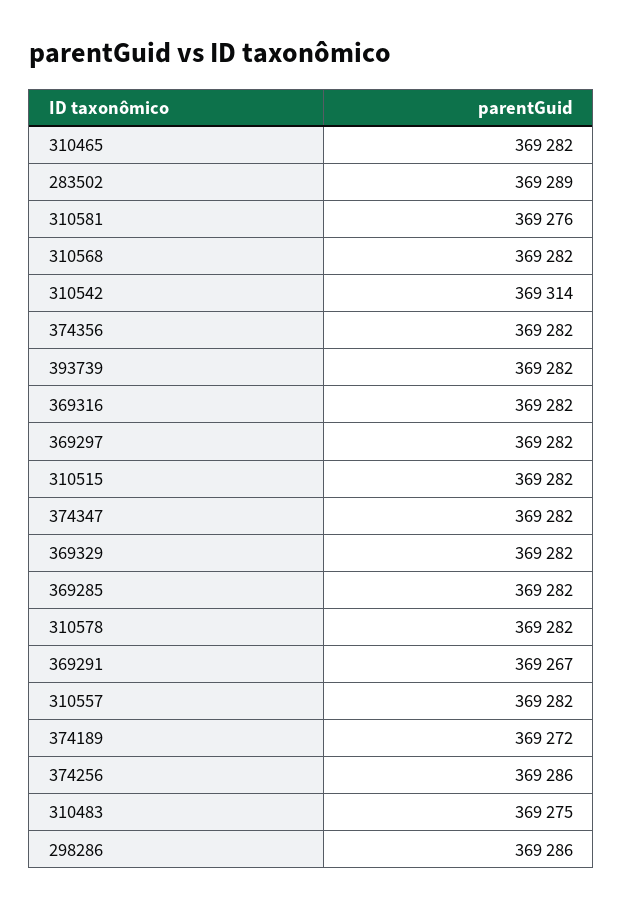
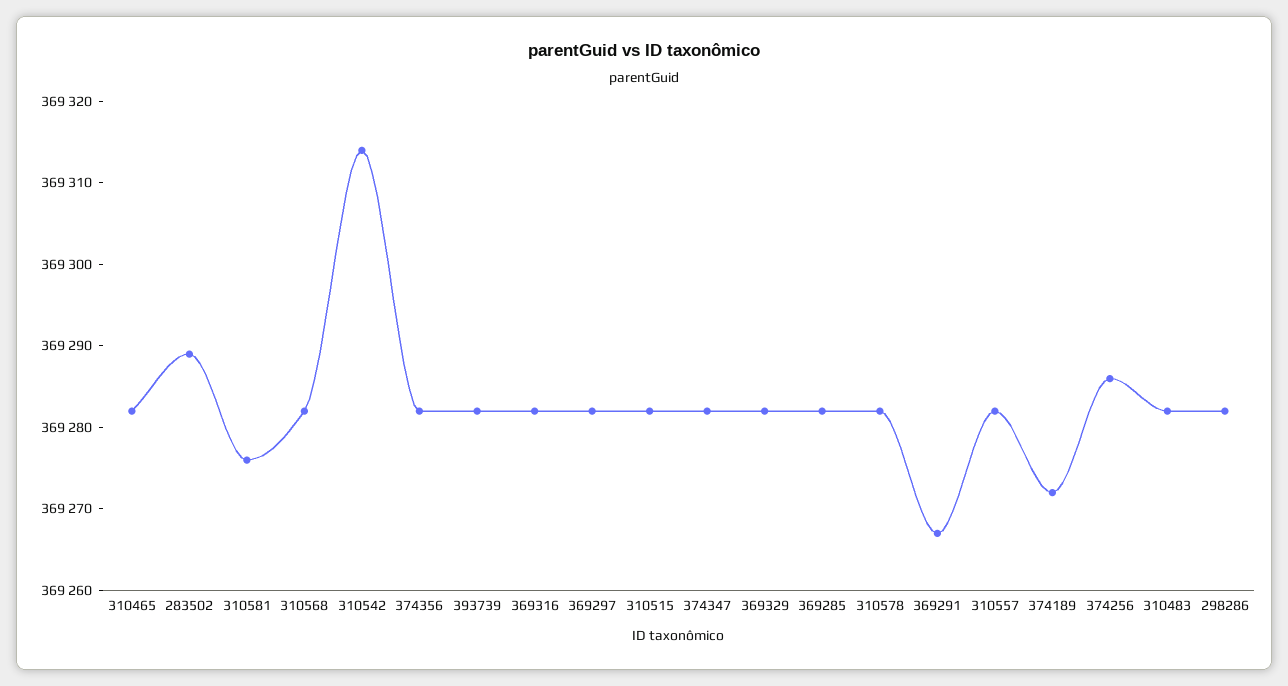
  {
    "310465": 369282,
    "283502": 369289,
    "310581": 369276,
    "310568": 369282,
    "310542": 369314,
    "374356": 369282,
    "393739": 369282,
    "369316": 369282,
    "369297": 369282,
    "310515": 369282,
    "374347": 369282,
    "369329": 369282,
    "369285": 369282,
    "310578": 369282,
    "369291": 369267,
    "310557": 369282,
    "374189": 369272,
    "374256": 369286,
-   "310483": 369275,
+   "310483": 369282,
-   "298286": 369286
+   "298286": 369282
  }

